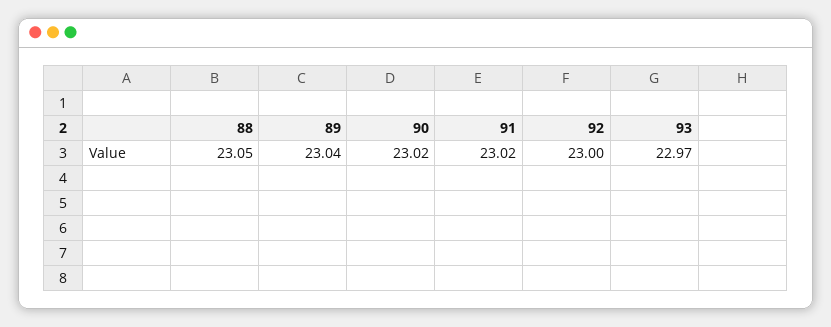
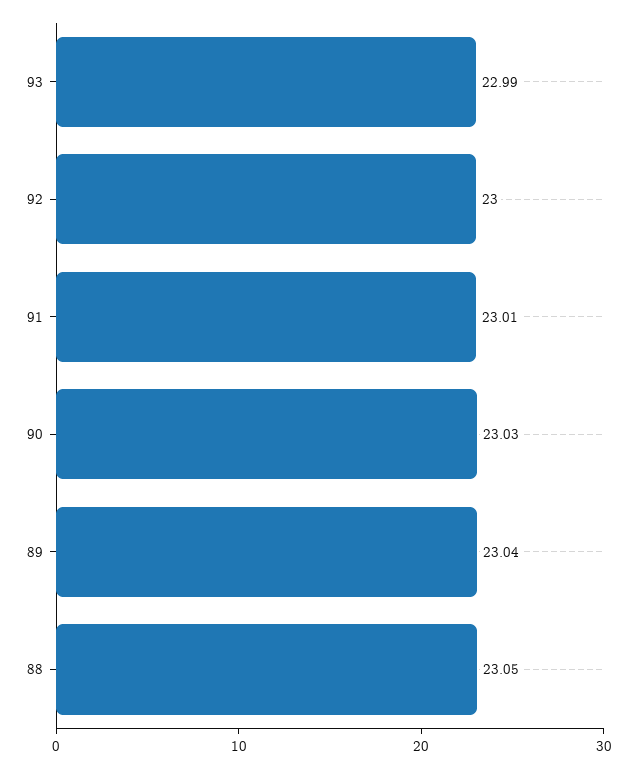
  {
    "88": 23.05,
    "89": 23.04,
-   "90": 23.02,
+   "90": 23.03,
-   "91": 23.02,
+   "91": 23.01,
    "92": 23,
-   "93": 22.97
+   "93": 22.99
  }

